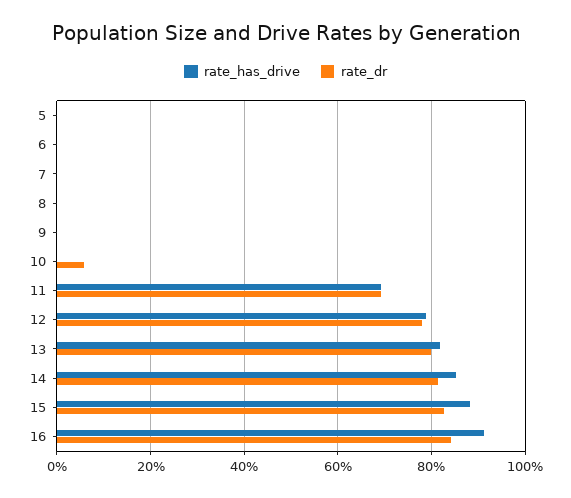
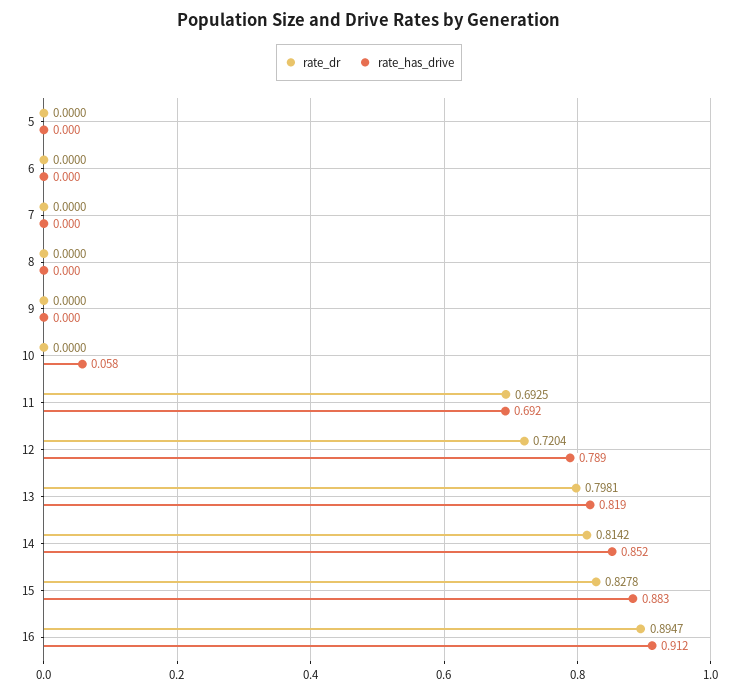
  {
    "rate_has_drive": {
      "5": 0,
      "6": 0,
      "7": 0,
      "8": 0,
      "9": 0,
-     "10": 0,
+     "10": 0.058,
      "11": 0.692,
      "12": 0.789,
      "13": 0.819,
      "14": 0.852,
      "15": 0.883,
      "16": 0.912
    },
    "rate_dr": {
      "5": 0,
      "6": 0,
      "7": 0,
      "8": 0,
      "9": 0,
-     "10": 0.06,
+     "10": 0,
      "11": 0.6925,
-     "12": 0.78,
+     "12": 0.7204,
      "13": 0.7981,
      "14": 0.8142,
      "15": 0.8278,
-     "16": 0.84
+     "16": 0.8947
    }
  }

